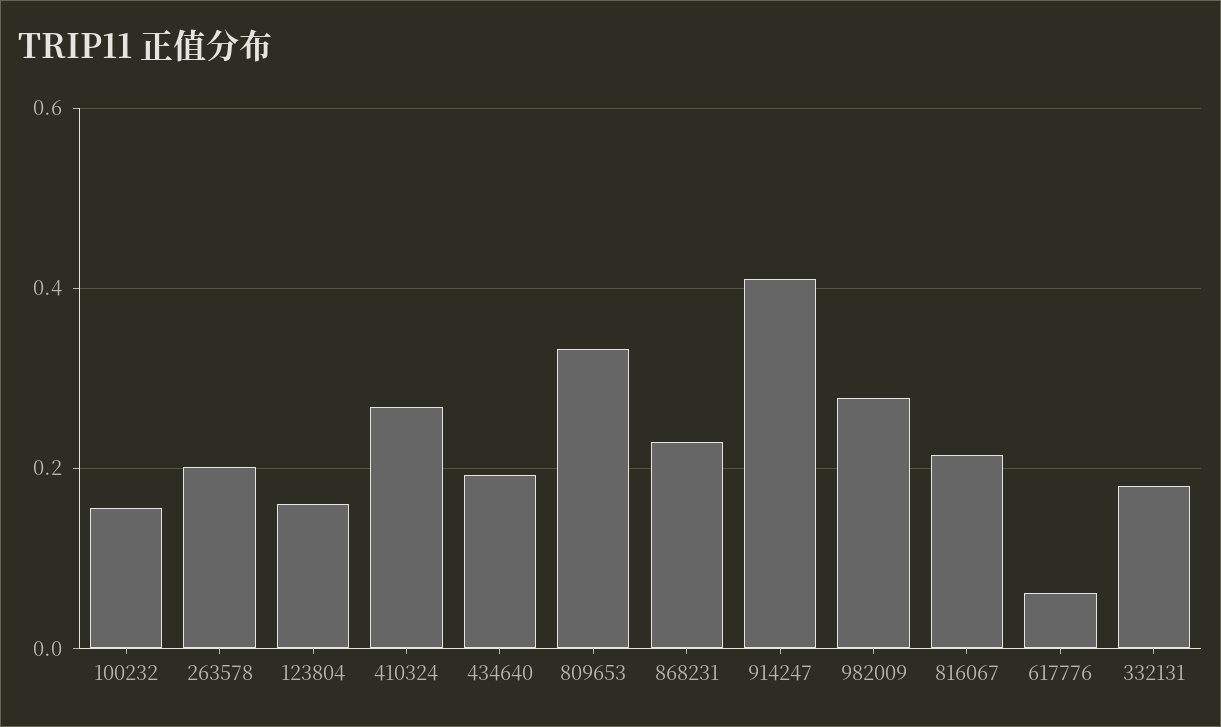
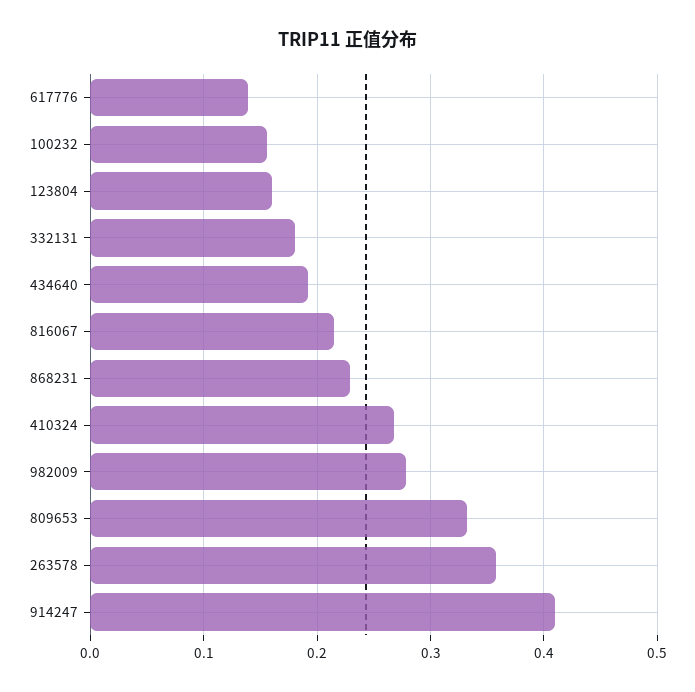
  {
    "100232": 0.16,
-   "263578": 0.2,
+   "263578": 0.36,
    "123804": 0.16,
    "410324": 0.27,
    "434640": 0.19,
    "809653": 0.33,
    "868231": 0.23,
    "914247": 0.41,
    "982009": 0.28,
    "816067": 0.22,
-   "617776": 0.06,
+   "617776": 0.14,
    "332131": 0.18
  }

